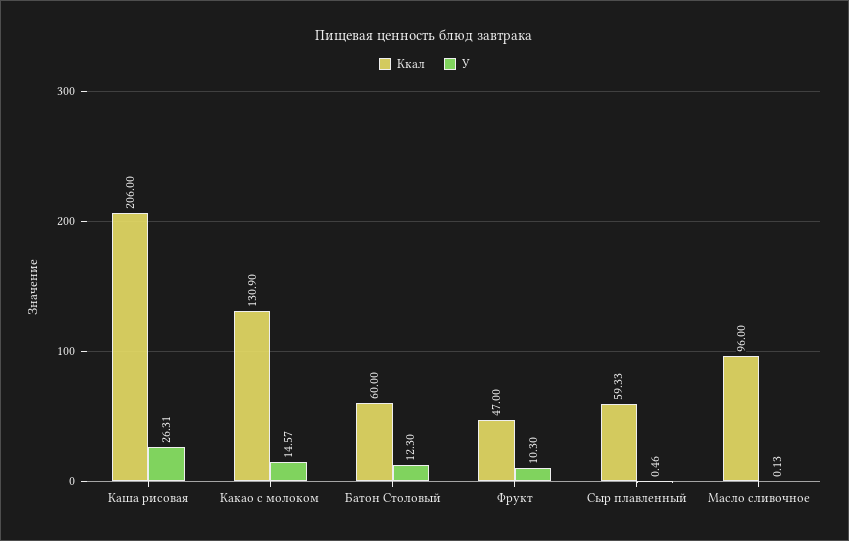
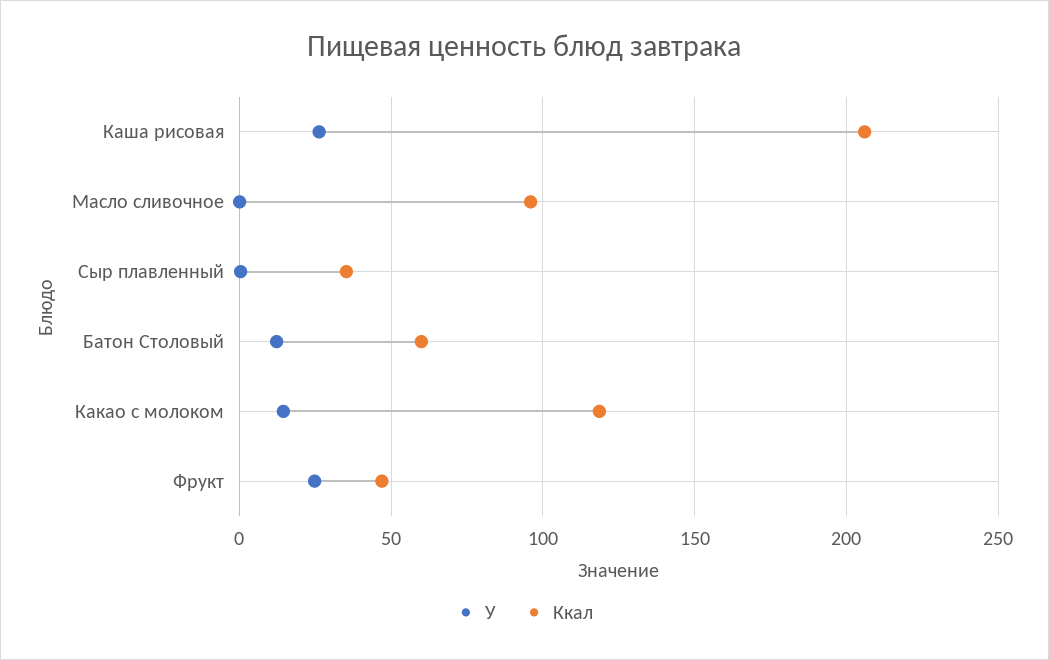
  {
    "Ккал": {
      "Каша рисовая": 206,
-     "Какао с молоком": 130.9,
+     "Какао с молоком": 120,
      "Батон Столовый": 60,
      "Фрукт": 47,
-     "Сыр плавленный": 59.33,
+     "Сыр плавленный": 35,
      "Масло сливочное": 96
    },
    "У": {
      "Каша рисовая": 26.31,
      "Какао с молоком": 14.57,
      "Батон Столовый": 12.3,
-     "Фрукт": 10.3,
+     "Фрукт": 25,
      "Сыр плавленный": 0.46,
      "Масло сливочное": 0.13
    }
  }

